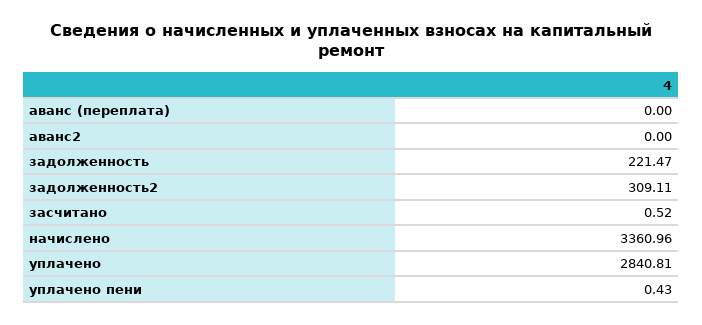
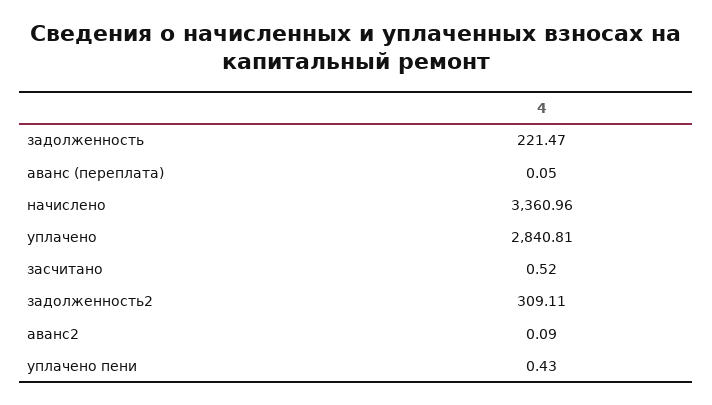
  {
-   "аванс (переплата)": 0,
+   "аванс (переплата)": 0.05,
-   "аванс2": 0,
+   "аванс2": 0.09,
    "задолженность": 221.47,
    "задолженность2": 309.11,
    "засчитано": 0.52,
    "начислено": 3360.96,
    "уплачено": 2840.81,
    "уплачено пени": 0.43
  }

